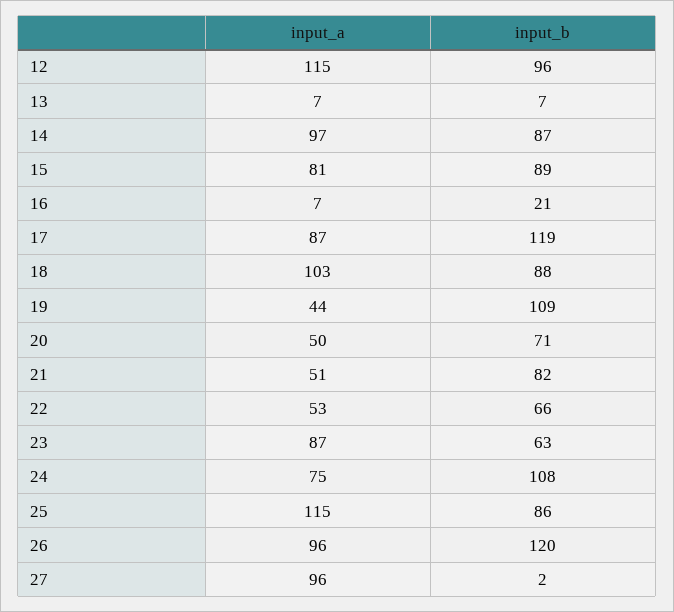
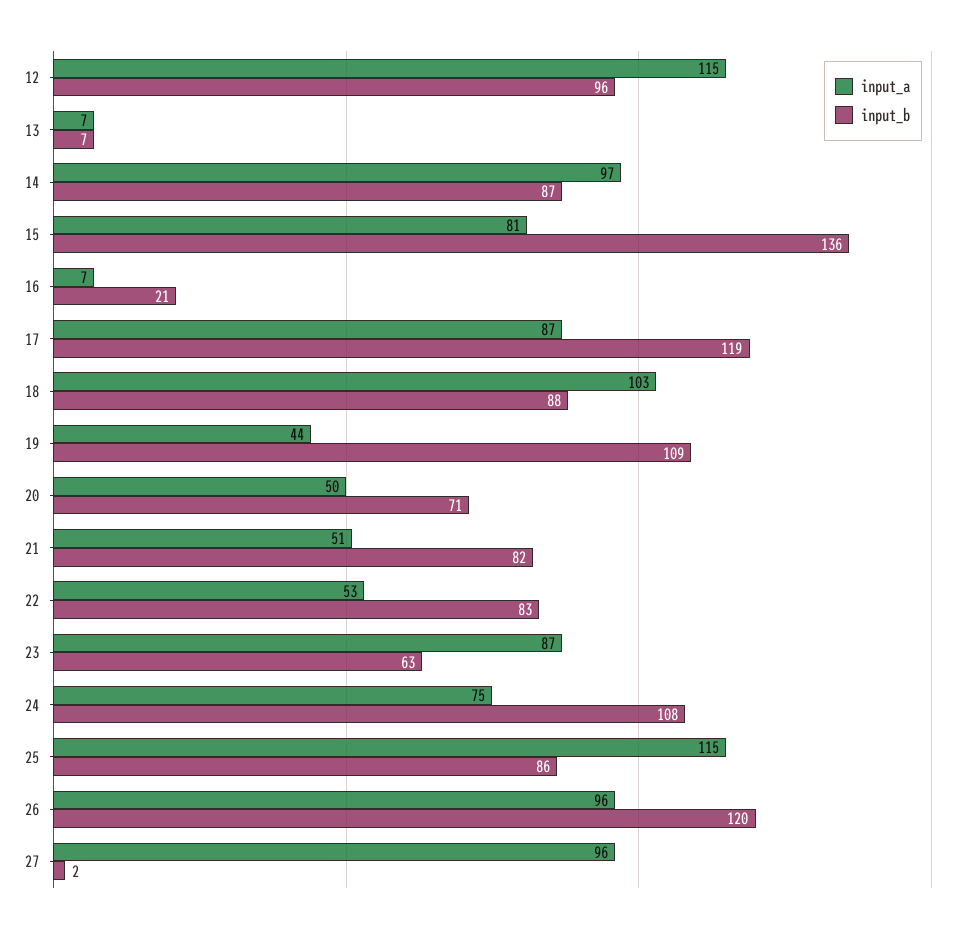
  {
    "input_a": {
      "12": 115,
      "13": 7,
      "14": 97,
      "15": 81,
      "16": 7,
      "17": 87,
      "18": 103,
      "19": 44,
      "20": 50,
      "21": 51,
      "22": 53,
      "23": 87,
      "24": 75,
      "25": 115,
      "26": 96,
      "27": 96
    },
    "input_b": {
      "12": 96,
      "13": 7,
      "14": 87,
-     "15": 89,
+     "15": 136,
      "16": 21,
      "17": 119,
      "18": 88,
      "19": 109,
      "20": 71,
      "21": 82,
-     "22": 66,
+     "22": 83,
      "23": 63,
      "24": 108,
      "25": 86,
      "26": 120,
      "27": 2
    }
  }

